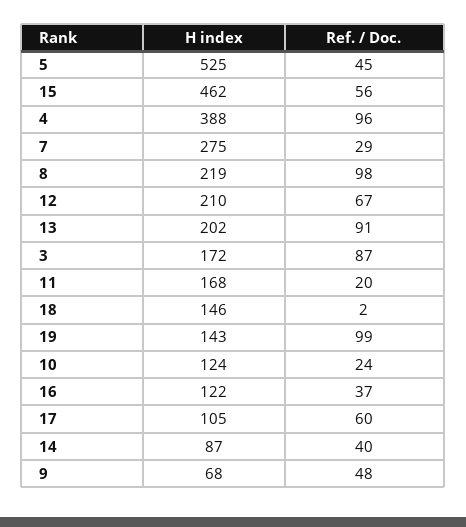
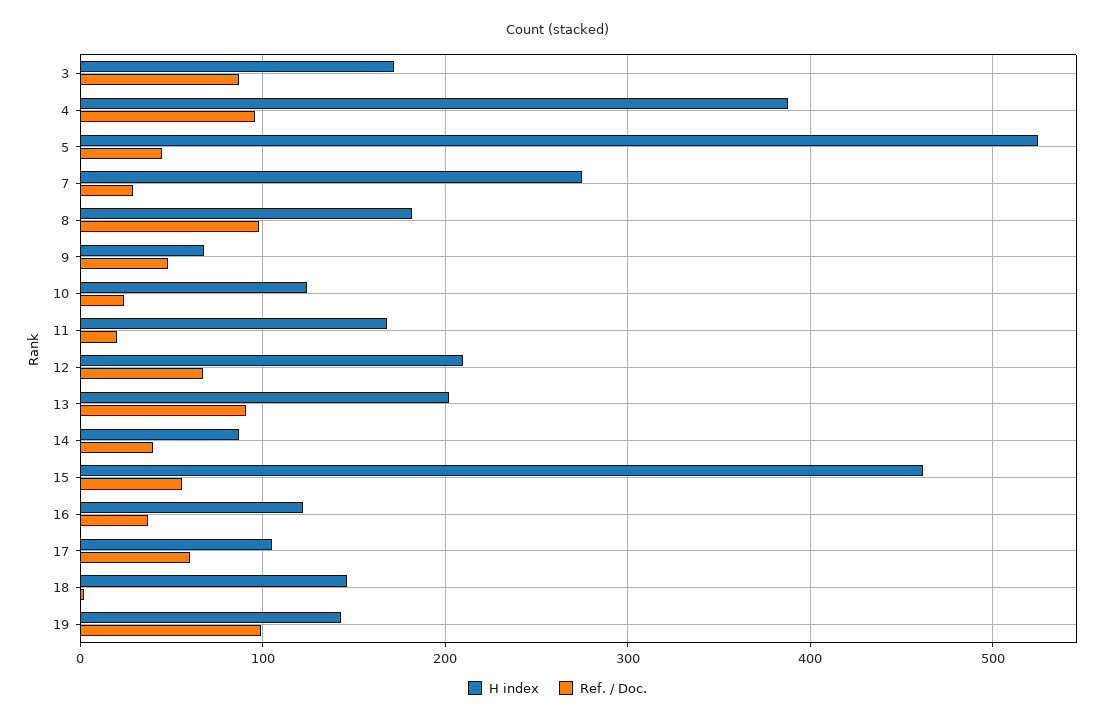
  {
    "H index": {
      "5": 525,
      "15": 462,
      "4": 388,
      "7": 275,
-     "8": 219,
+     "8": 180,
      "12": 210,
      "13": 202,
      "3": 172,
      "11": 168,
      "18": 146,
      "19": 143,
      "10": 124,
      "16": 122,
      "17": 105,
      "14": 87,
      "9": 68
    },
    "Ref. / Doc.": {
      "5": 45,
      "15": 56,
      "4": 96,
      "7": 29,
      "8": 98,
      "12": 67,
      "13": 91,
      "3": 87,
      "11": 20,
      "18": 2,
      "19": 99,
      "10": 24,
      "16": 37,
      "17": 60,
      "14": 40,
      "9": 48
    }
  }

